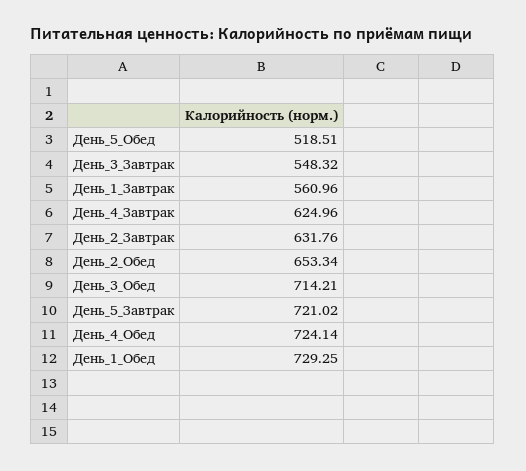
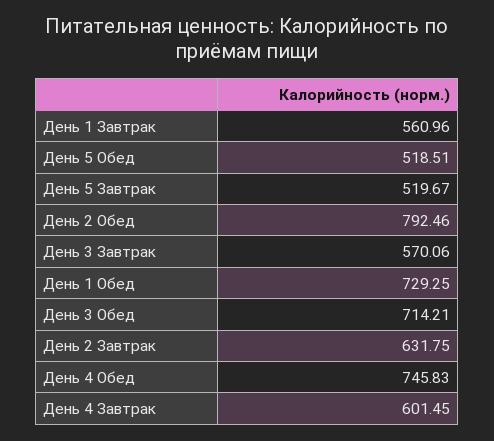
  {
    "День_5_Обед": 518.51,
-   "День_3_Завтрак": 548.32,
+   "День_3_Завтрак": 570.06,
    "День_1_Завтрак": 560.96,
-   "День_4_Завтрак": 624.96,
+   "День_4_Завтрак": 601.45,
-   "День_2_Завтрак": 631.76,
+   "День_2_Завтрак": 631.75,
-   "День_2_Обед": 653.34,
+   "День_2_Обед": 792.46,
    "День_3_Обед": 714.21,
-   "День_5_Завтрак": 721.02,
+   "День_5_Завтрак": 519.67,
-   "День_4_Обед": 724.14,
+   "День_4_Обед": 745.83,
    "День_1_Обед": 729.25
  }

